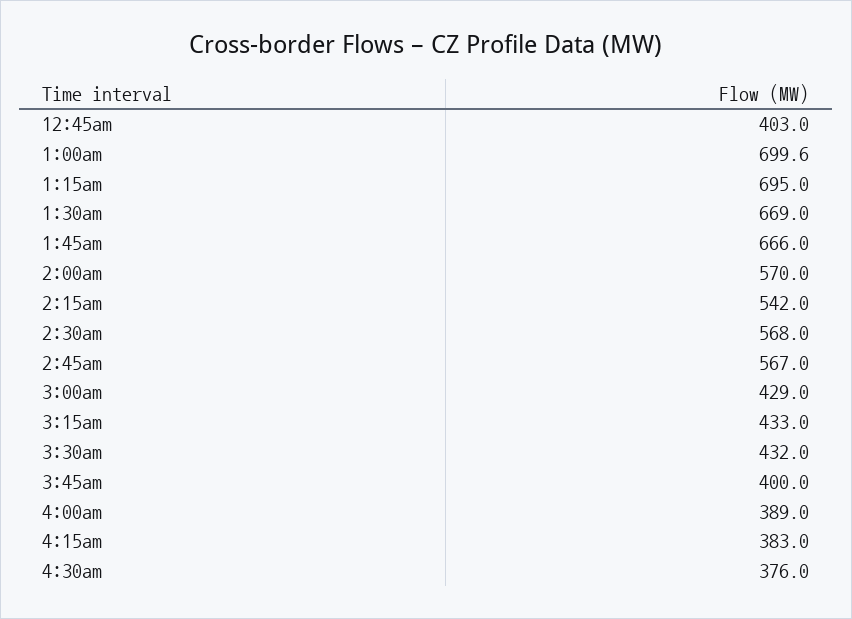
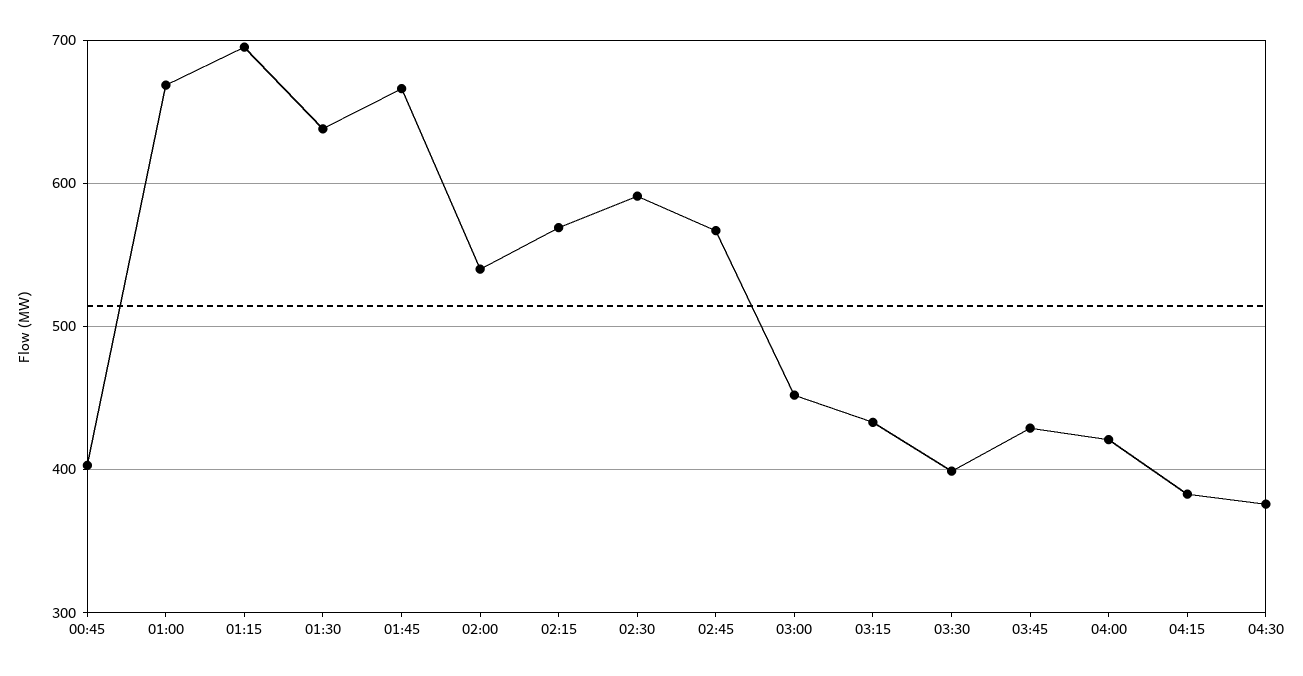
  {
    "12:45am": 403,
-   "1:00am": 699.6,
+   "1:00am": 670,
    "1:15am": 695,
-   "1:30am": 669,
+   "1:30am": 640,
    "1:45am": 666,
-   "2:00am": 570,
+   "2:00am": 540,
-   "2:15am": 542,
+   "2:15am": 570,
-   "2:30am": 568,
+   "2:30am": 590,
    "2:45am": 567,
-   "3:00am": 429,
+   "3:00am": 450,
    "3:15am": 433,
-   "3:30am": 432,
+   "3:30am": 400,
-   "3:45am": 400,
+   "3:45am": 430,
-   "4:00am": 389,
+   "4:00am": 420,
    "4:15am": 383,
    "4:30am": 376
  }

